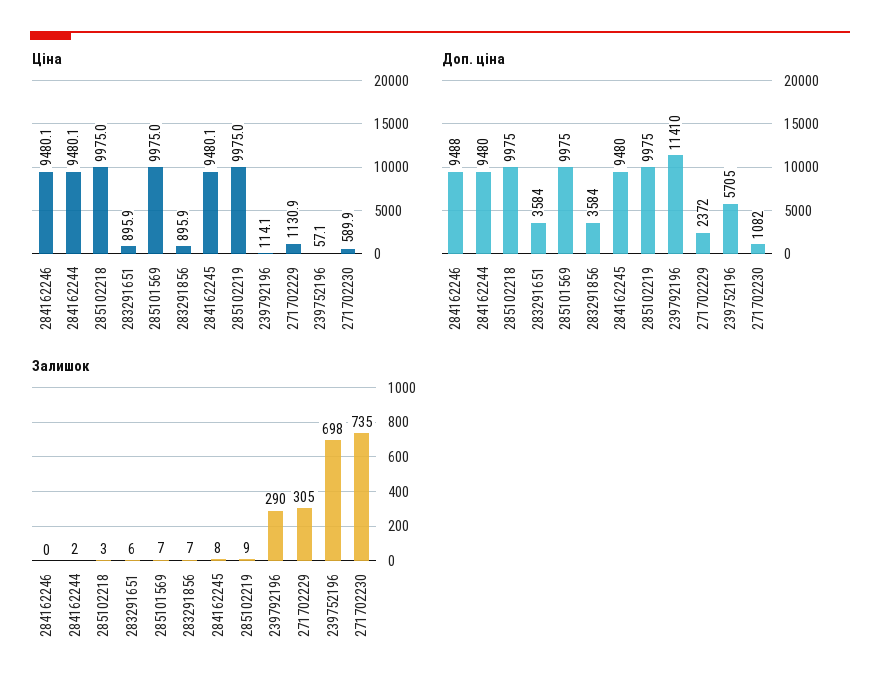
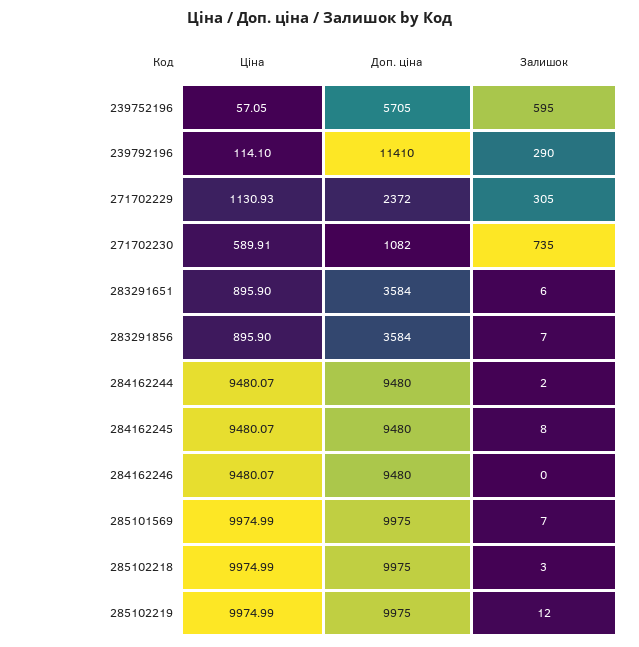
  {
    "Ціна": {
      "284162246": 9480.07,
      "284162244": 9480.07,
      "285102218": 9974.99,
      "283291651": 895.9,
      "285101569": 9974.99,
      "283291856": 895.9,
      "284162245": 9480.07,
      "285102219": 9974.99,
      "239792196": 114.1,
      "271702229": 1130.93,
      "239752196": 57.05,
      "271702230": 589.91
    },
    "Доп. ціна": {
-     "284162246": 9488,
+     "284162246": 9480,
      "284162244": 9480,
      "285102218": 9975,
      "283291651": 3584,
      "285101569": 9975,
      "283291856": 3584,
      "284162245": 9480,
      "285102219": 9975,
      "239792196": 11410,
      "271702229": 2372,
      "239752196": 5705,
      "271702230": 1082
    },
    "Залишок": {
      "284162246": 0,
      "284162244": 2,
      "285102218": 3,
      "283291651": 6,
      "285101569": 7,
      "283291856": 7,
      "284162245": 8,
-     "285102219": 9,
+     "285102219": 12,
      "239792196": 290,
      "271702229": 305,
-     "239752196": 698,
+     "239752196": 595,
      "271702230": 735
    }
  }

